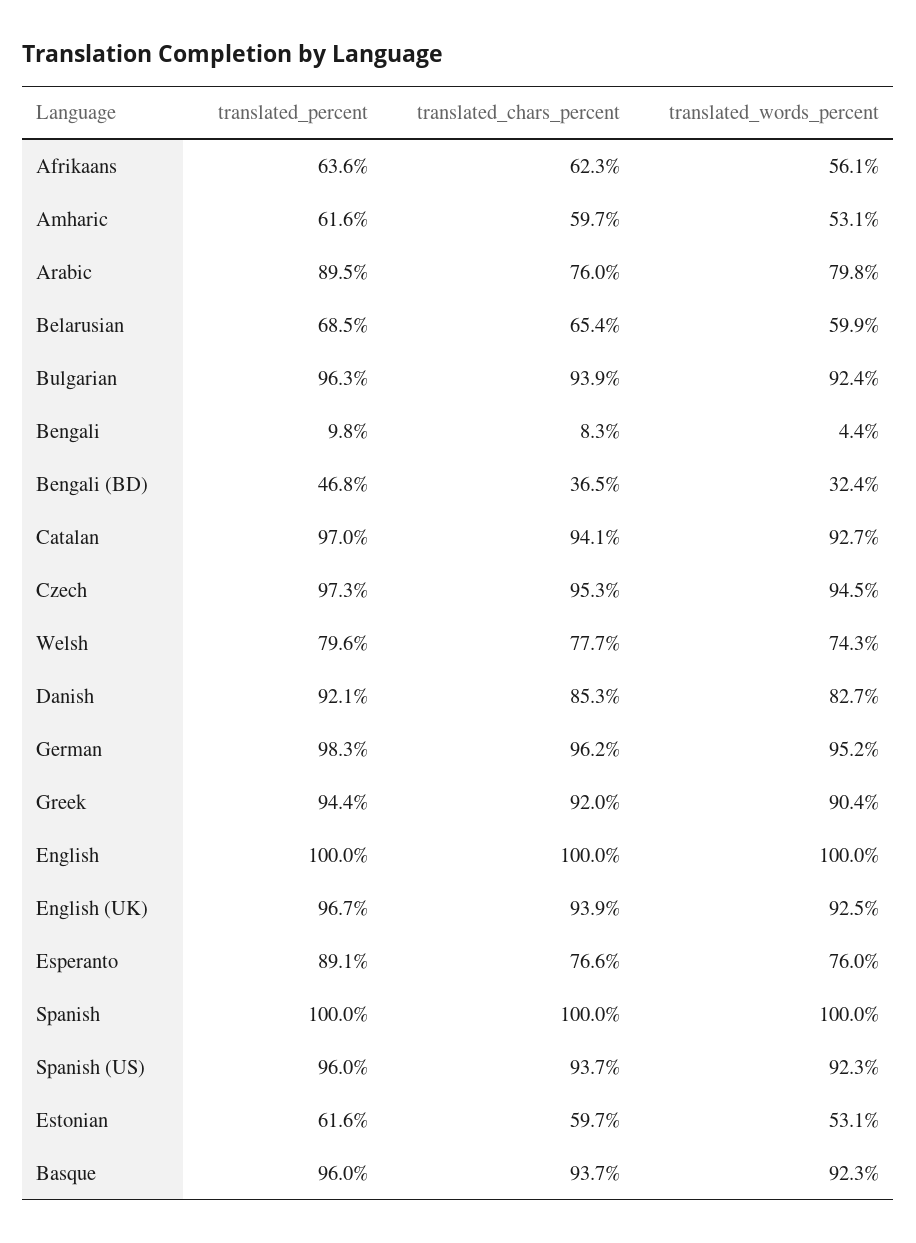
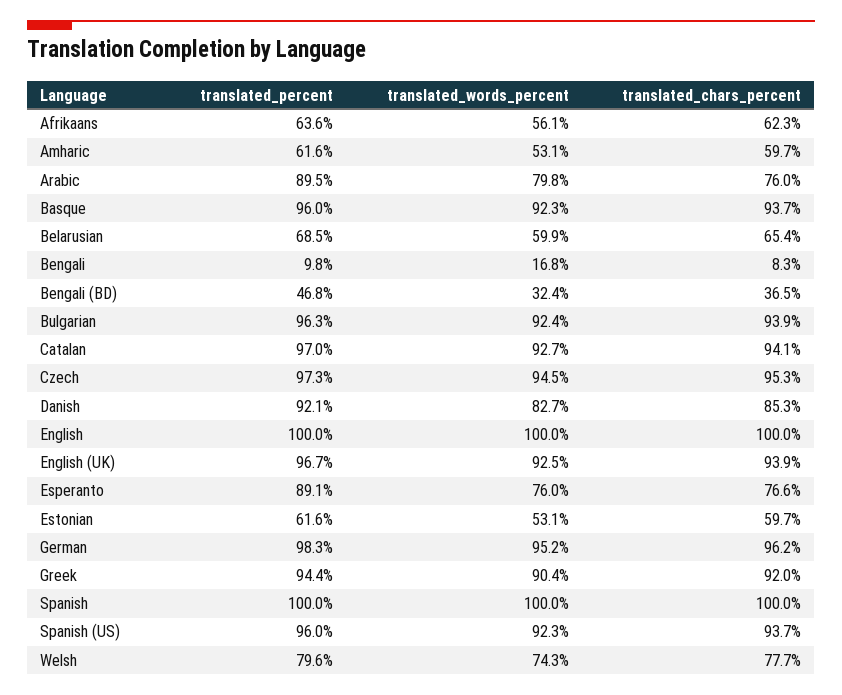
  {
    "translated_percent": {
      "Afrikaans": 63.6,
      "Amharic": 61.6,
      "Arabic": 89.5,
      "Belarusian": 68.5,
      "Bulgarian": 96.3,
      "Bengali": 9.8,
      "Bengali (BD)": 46.8,
      "Catalan": 97,
      "Czech": 97.3,
      "Welsh": 79.6,
      "Danish": 92.1,
      "German": 98.3,
      "Greek": 94.4,
      "English": 100,
      "English (UK)": 96.7,
      "Esperanto": 89.1,
      "Spanish": 100,
      "Spanish (US)": 96,
      "Estonian": 61.6,
      "Basque": 96
    },
    "translated_chars_percent": {
      "Afrikaans": 62.3,
      "Amharic": 59.7,
      "Arabic": 76,
      "Belarusian": 65.4,
      "Bulgarian": 93.9,
      "Bengali": 8.3,
      "Bengali (BD)": 36.5,
      "Catalan": 94.1,
      "Czech": 95.3,
      "Welsh": 77.7,
      "Danish": 85.3,
      "German": 96.2,
      "Greek": 92,
      "English": 100,
      "English (UK)": 93.9,
      "Esperanto": 76.6,
      "Spanish": 100,
      "Spanish (US)": 93.7,
      "Estonian": 59.7,
      "Basque": 93.7
    },
    "translated_words_percent": {
      "Afrikaans": 56.1,
      "Amharic": 53.1,
      "Arabic": 79.8,
      "Belarusian": 59.9,
      "Bulgarian": 92.4,
-     "Bengali": 4.4,
+     "Bengali": 16.8,
      "Bengali (BD)": 32.4,
      "Catalan": 92.7,
      "Czech": 94.5,
      "Welsh": 74.3,
      "Danish": 82.7,
      "German": 95.2,
      "Greek": 90.4,
      "English": 100,
      "English (UK)": 92.5,
      "Esperanto": 76,
      "Spanish": 100,
      "Spanish (US)": 92.3,
      "Estonian": 53.1,
      "Basque": 92.3
    }
  }

